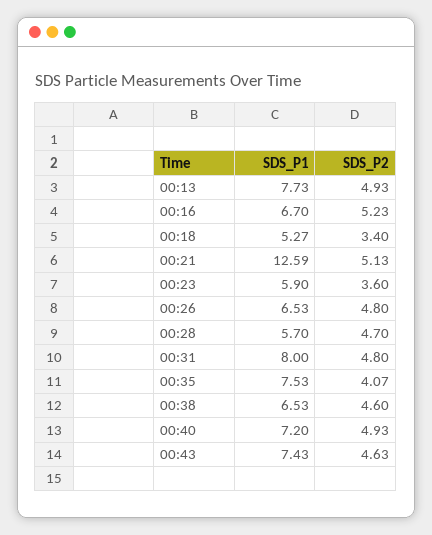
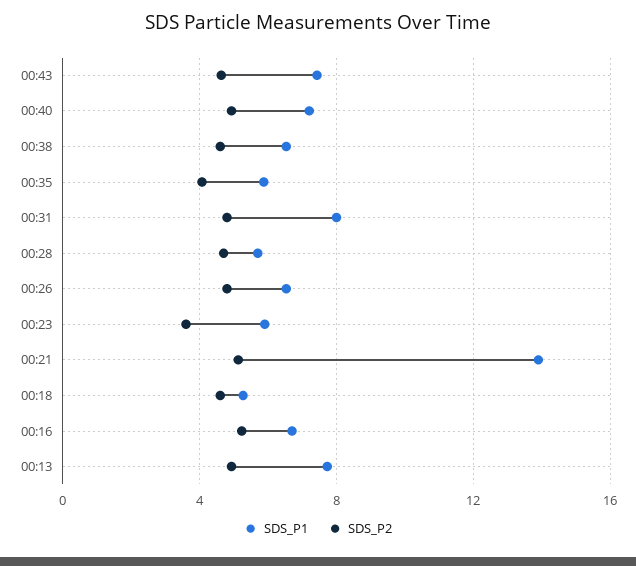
  {
    "SDS_P1": {
      "00:13": 7.73,
      "00:16": 6.7,
      "00:18": 5.27,
-     "00:21": 12.59,
+     "00:21": 14,
      "00:23": 5.9,
      "00:26": 6.53,
      "00:28": 5.7,
      "00:31": 8,
-     "00:35": 7.53,
+     "00:35": 6,
      "00:38": 6.53,
      "00:40": 7.2,
      "00:43": 7.43
    },
    "SDS_P2": {
      "00:13": 4.93,
      "00:16": 5.23,
-     "00:18": 3.4,
+     "00:18": 4.5,
      "00:21": 5.13,
      "00:23": 3.6,
      "00:26": 4.8,
      "00:28": 4.7,
      "00:31": 4.8,
      "00:35": 4.07,
      "00:38": 4.6,
      "00:40": 4.93,
      "00:43": 4.63
    }
  }

